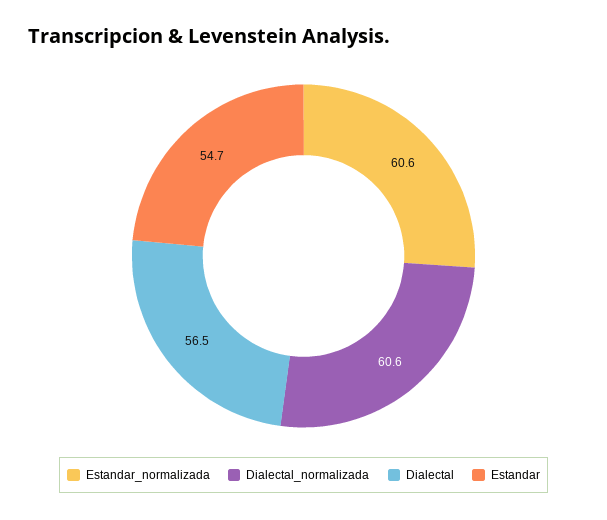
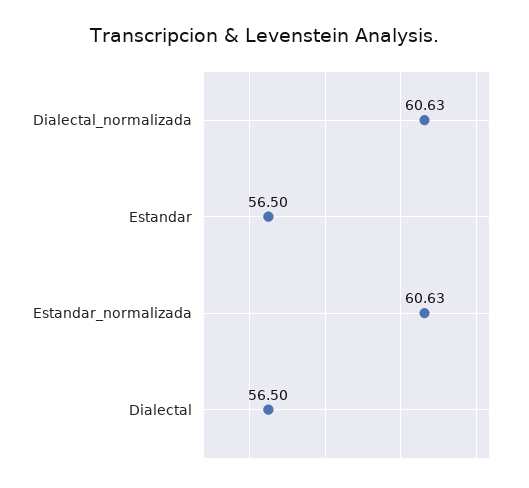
  {
    "Estandar_normalizada": 60.63,
    "Dialectal_normalizada": 60.63,
    "Dialectal": 56.5,
-   "Estandar": 54.7
+   "Estandar": 56.5
  }

